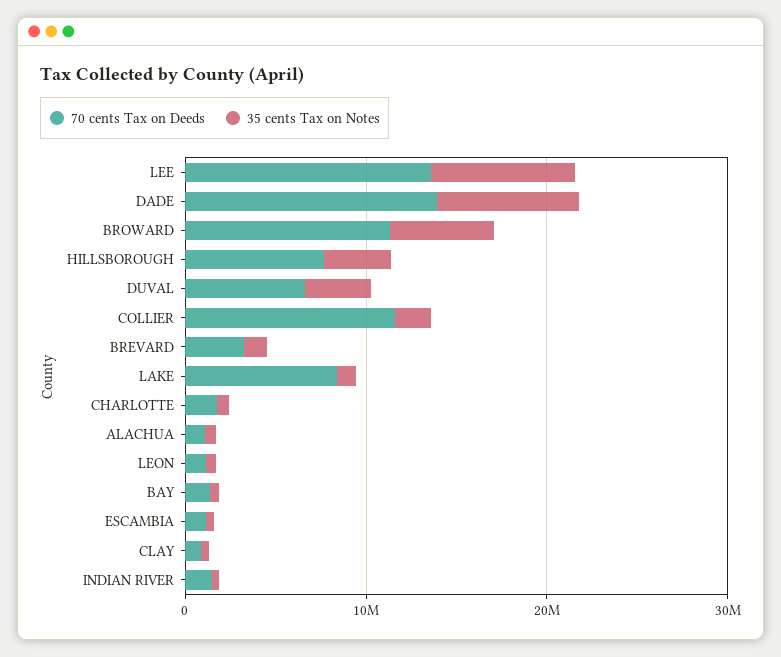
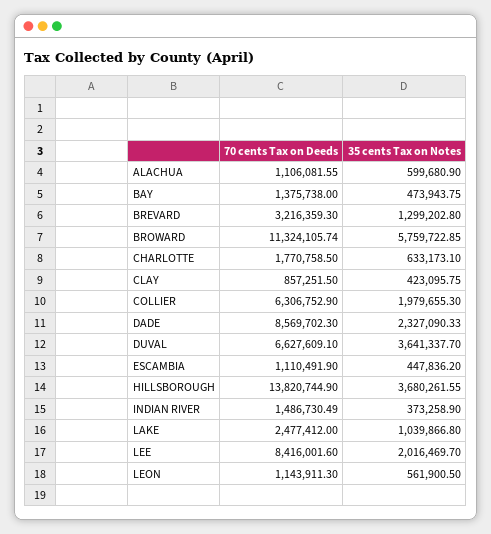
  {
    "70 cents Tax on Deeds": {
-     "LEE": 14000000,
+     "LEE": 8416001.6,
-     "DADE": 14000000,
+     "DADE": 8569702.3,
      "BROWARD": 11324105.74,
-     "HILLSBOROUGH": 8000000,
+     "HILLSBOROUGH": 13820744.9,
      "DUVAL": 6627609.1,
-     "COLLIER": 12000000,
+     "COLLIER": 6306752.9,
      "BREVARD": 3216359.3,
-     "LAKE": 8000000,
+     "LAKE": 2477412,
      "CHARLOTTE": 1770758.5,
      "ALACHUA": 1106081.55,
      "LEON": 1143911.3,
      "BAY": 1375738,
      "ESCAMBIA": 1110491.9,
      "CLAY": 857251.5,
      "INDIAN RIVER": 1486730.49
    },
    "35 cents Tax on Notes": {
-     "LEE": 8000000,
+     "LEE": 2016469.7,
-     "DADE": 8000000,
+     "DADE": 2327090.33,
      "BROWARD": 5759722.85,
      "HILLSBOROUGH": 3680261.55,
      "DUVAL": 3641337.7,
      "COLLIER": 1979655.3,
      "BREVARD": 1299202.8,
      "LAKE": 1039866.8,
      "CHARLOTTE": 633173.1,
      "ALACHUA": 599680.9,
      "LEON": 561900.5,
      "BAY": 473943.75,
      "ESCAMBIA": 447836.2,
      "CLAY": 423095.75,
      "INDIAN RIVER": 373258.9
    }
  }

